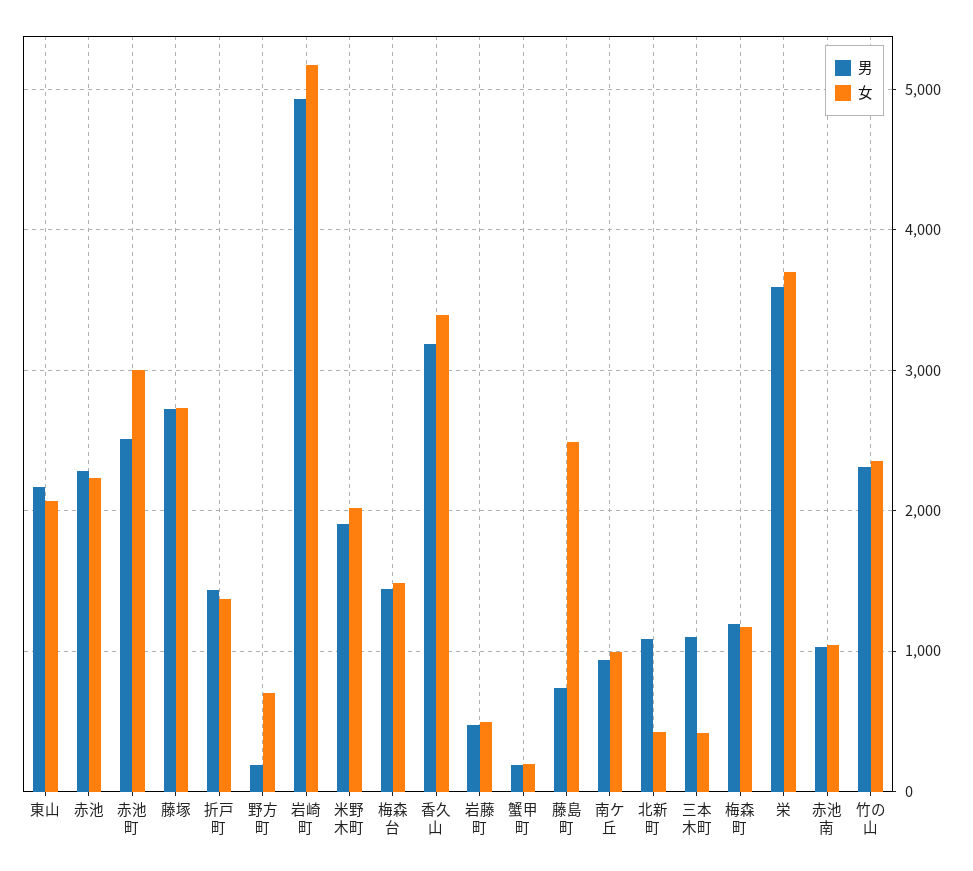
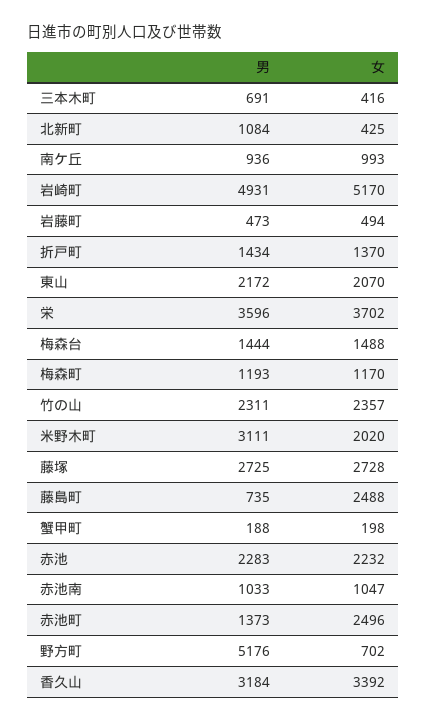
  {
    "男": {
      "東山": 2172,
      "赤池": 2283,
-     "赤池町": 2500,
+     "赤池町": 1373,
      "藤塚": 2725,
      "折戸町": 1434,
-     "野方町": 200,
+     "野方町": 5176,
      "岩崎町": 4931,
-     "米野木町": 1900,
+     "米野木町": 3111,
      "梅森台": 1444,
      "香久山": 3184,
      "岩藤町": 473,
      "蟹甲町": 188,
      "藤島町": 735,
      "南ケ丘": 936,
      "北新町": 1084,
-     "三本木町": 1100,
+     "三本木町": 691,
      "梅森町": 1193,
      "栄": 3596,
      "赤池南": 1033,
      "竹の山": 2311
    },
    "女": {
      "東山": 2070,
      "赤池": 2232,
-     "赤池町": 3000,
+     "赤池町": 2496,
      "藤塚": 2728,
      "折戸町": 1370,
      "野方町": 702,
      "岩崎町": 5170,
      "米野木町": 2020,
      "梅森台": 1488,
      "香久山": 3392,
      "岩藤町": 494,
      "蟹甲町": 198,
      "藤島町": 2488,
      "南ケ丘": 993,
      "北新町": 425,
      "三本木町": 416,
      "梅森町": 1170,
      "栄": 3702,
      "赤池南": 1047,
      "竹の山": 2357
    }
  }

